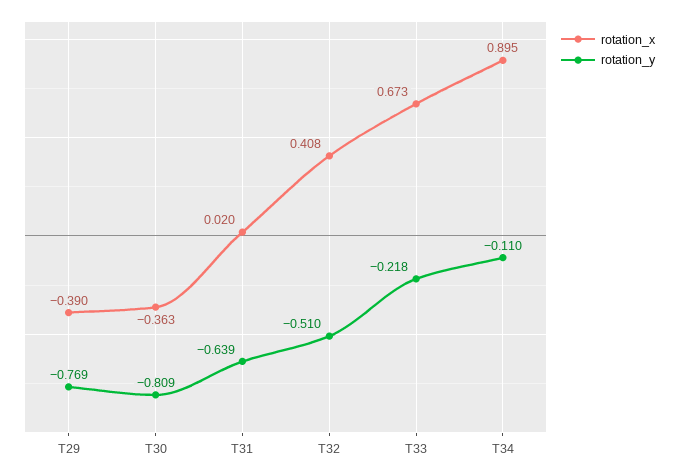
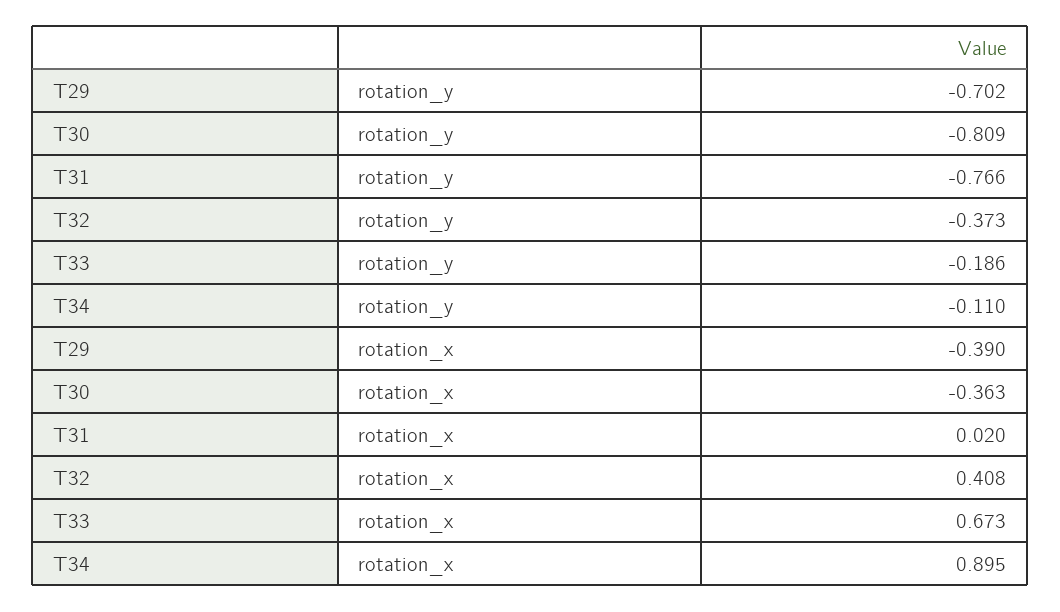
  {
    "rotation_x": {
      "T29": -0.39,
      "T30": -0.363,
      "T31": 0.02,
      "T32": 0.408,
      "T33": 0.673,
      "T34": 0.895
    },
    "rotation_y": {
-     "T29": -0.769,
+     "T29": -0.702,
      "T30": -0.809,
-     "T31": -0.639,
+     "T31": -0.766,
-     "T32": -0.51,
+     "T32": -0.373,
-     "T33": -0.218,
+     "T33": -0.186,
      "T34": -0.11
    }
  }

